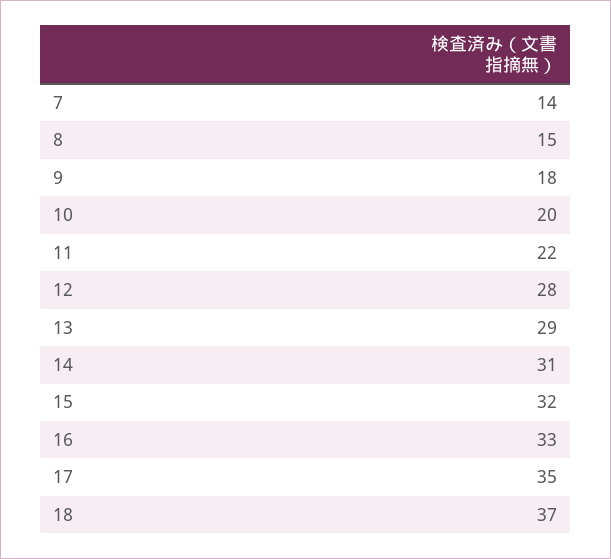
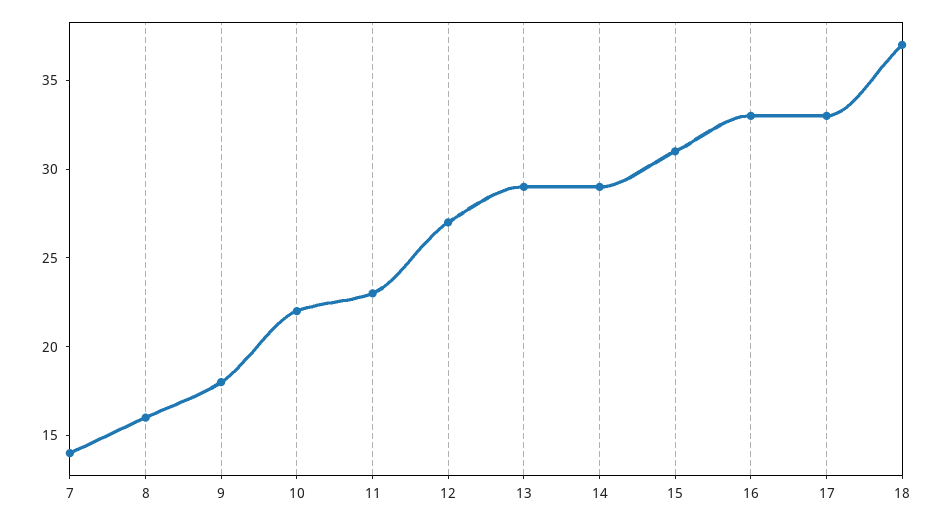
  {
    "7": 14,
-   "8": 15,
+   "8": 16,
    "9": 18,
-   "10": 20,
+   "10": 22,
-   "11": 22,
+   "11": 23,
-   "12": 28,
+   "12": 27,
    "13": 29,
-   "14": 31,
+   "14": 29,
-   "15": 32,
+   "15": 31,
    "16": 33,
-   "17": 35,
+   "17": 33,
    "18": 37
  }

